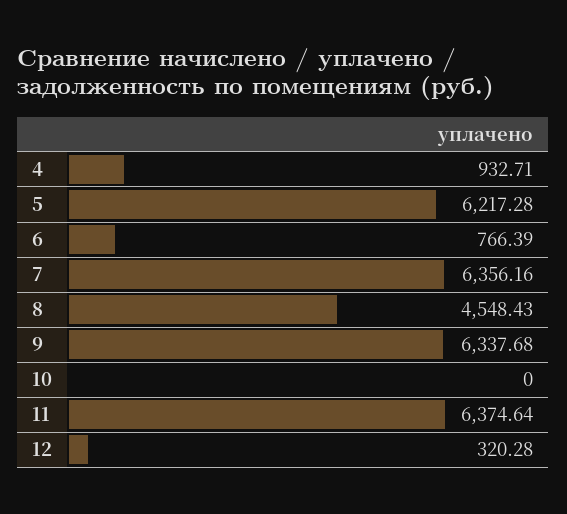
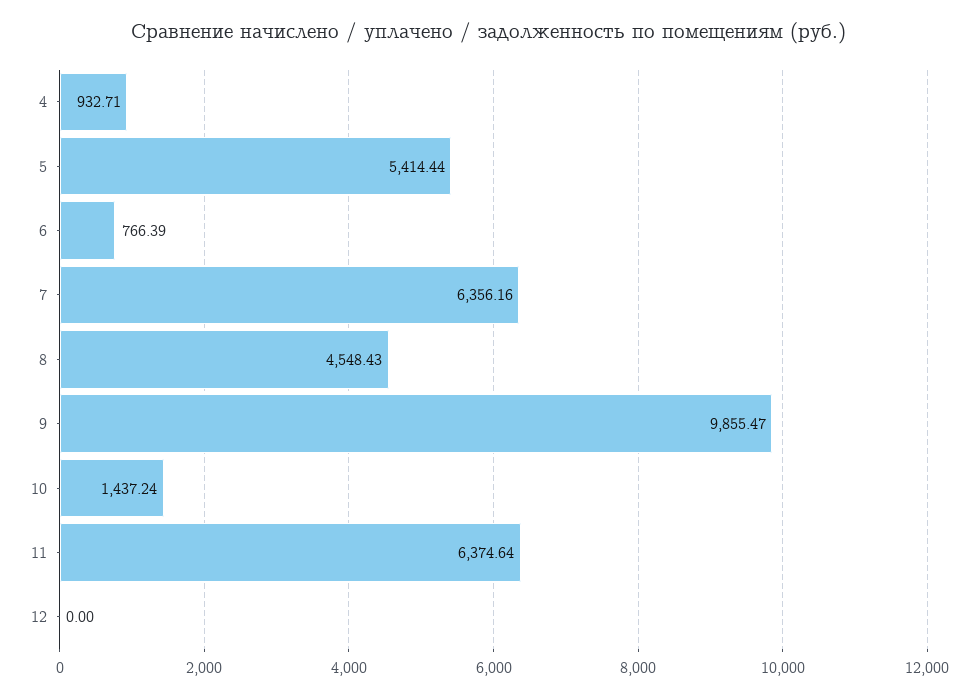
  {
    "4": 932.71,
-   "5": 6217.28,
+   "5": 5414.44,
    "6": 766.39,
    "7": 6356.16,
    "8": 4548.43,
-   "9": 6337.68,
+   "9": 9855.47,
-   "10": 0,
+   "10": 1437.24,
    "11": 6374.64,
-   "12": 320.28
+   "12": 0
  }

